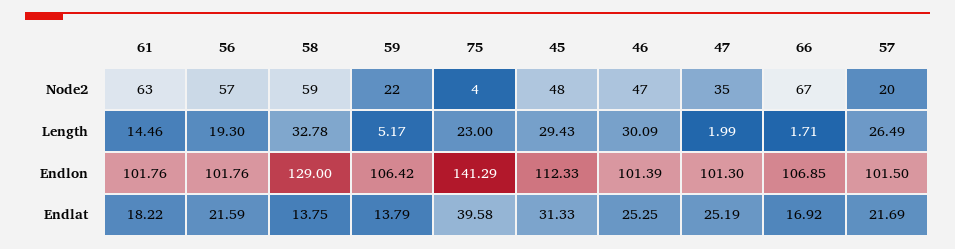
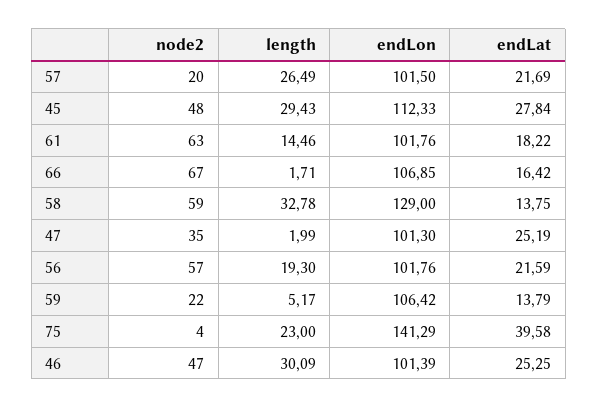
  {
    "61": {
      "Node2": 63,
      "Length": 14.46,
      "Endlon": 101.76,
      "Endlat": 18.22
    },
    "56": {
      "Node2": 57,
      "Length": 19.3,
      "Endlon": 101.76,
      "Endlat": 21.59
    },
    "58": {
      "Node2": 59,
      "Length": 32.78,
      "Endlon": 129,
      "Endlat": 13.75
    },
    "59": {
      "Node2": 22,
      "Length": 5.17,
      "Endlon": 106.42,
      "Endlat": 13.79
    },
    "75": {
      "Node2": 4,
      "Length": 23,
      "Endlon": 141.29,
      "Endlat": 39.58
    },
    "45": {
      "Node2": 48,
      "Length": 29.43,
      "Endlon": 112.33,
-     "Endlat": 31.33
+     "Endlat": 27.84
    },
    "46": {
      "Node2": 47,
      "Length": 30.09,
      "Endlon": 101.39,
      "Endlat": 25.25
    },
    "47": {
      "Node2": 35,
      "Length": 1.99,
      "Endlon": 101.3,
      "Endlat": 25.19
    },
    "66": {
      "Node2": 67,
      "Length": 1.71,
      "Endlon": 106.85,
-     "Endlat": 16.92
+     "Endlat": 16.42
    },
    "57": {
      "Node2": 20,
      "Length": 26.49,
      "Endlon": 101.5,
      "Endlat": 21.69
    }
  }

